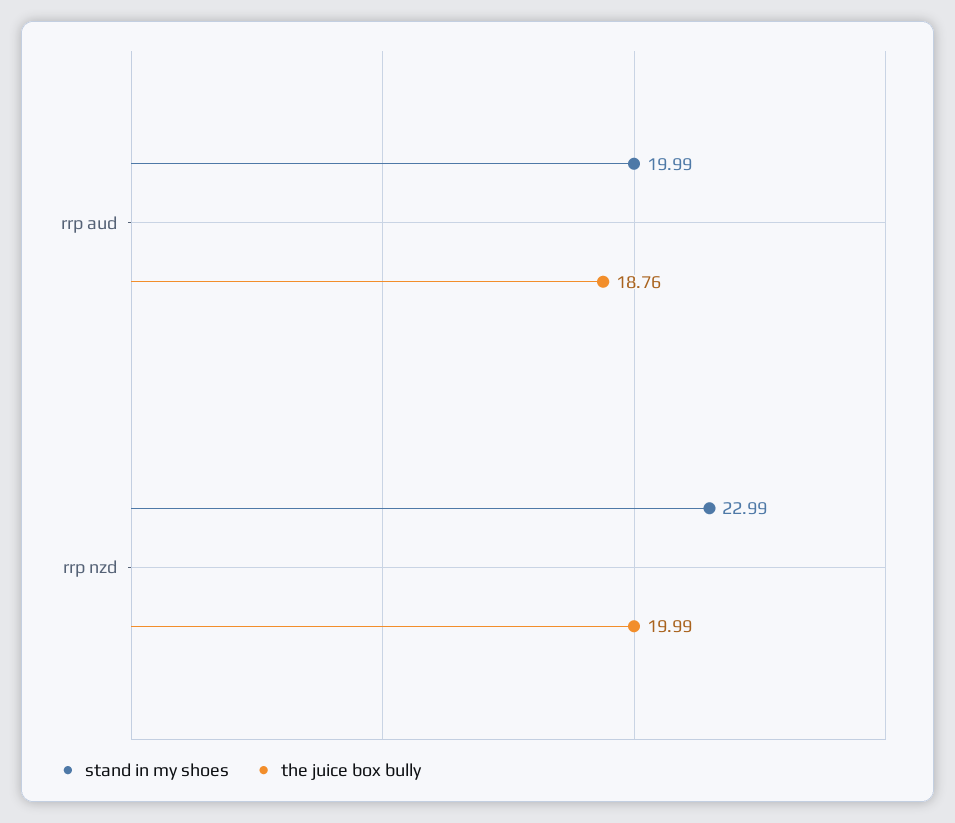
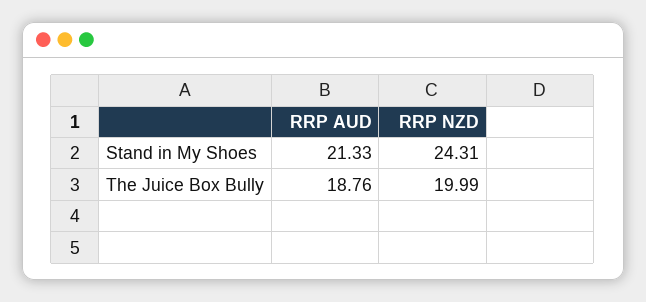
  {
    "stand in my shoes": {
-     "rrp aud": 19.99,
+     "rrp aud": 21.33,
-     "rrp nzd": 22.99
+     "rrp nzd": 24.31
    },
    "the juice box bully": {
      "rrp aud": 18.76,
      "rrp nzd": 19.99
    }
  }

